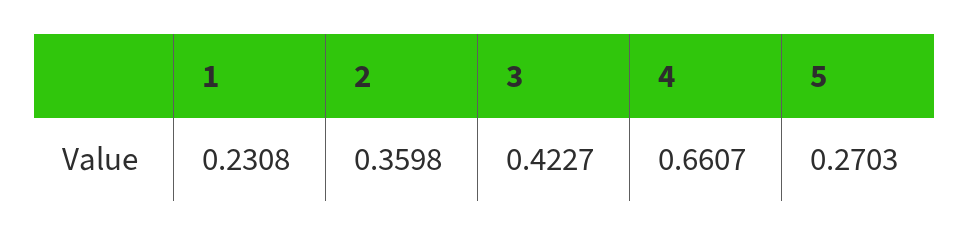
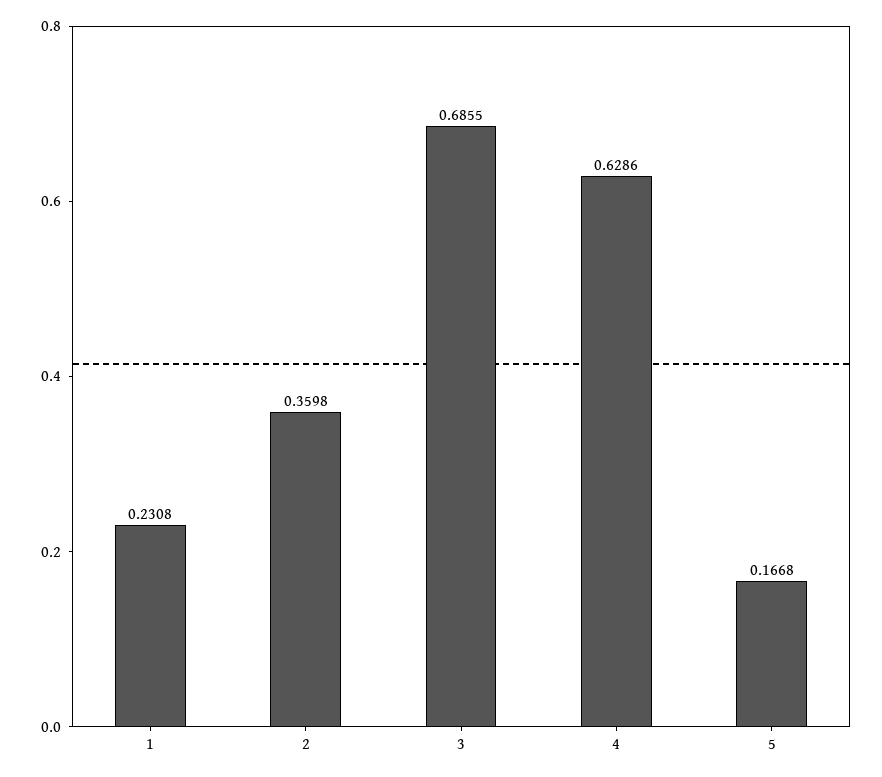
  {
    "1": 0.2308,
    "2": 0.3598,
-   "3": 0.4227,
+   "3": 0.6855,
-   "4": 0.6607,
+   "4": 0.6286,
-   "5": 0.2703
+   "5": 0.1668
  }

